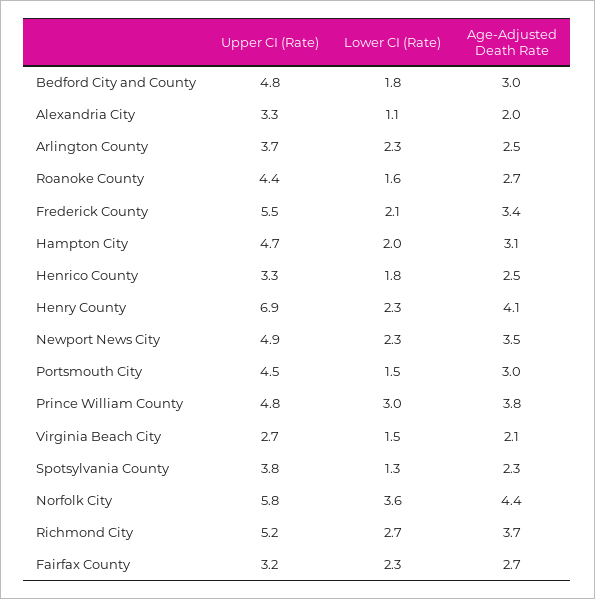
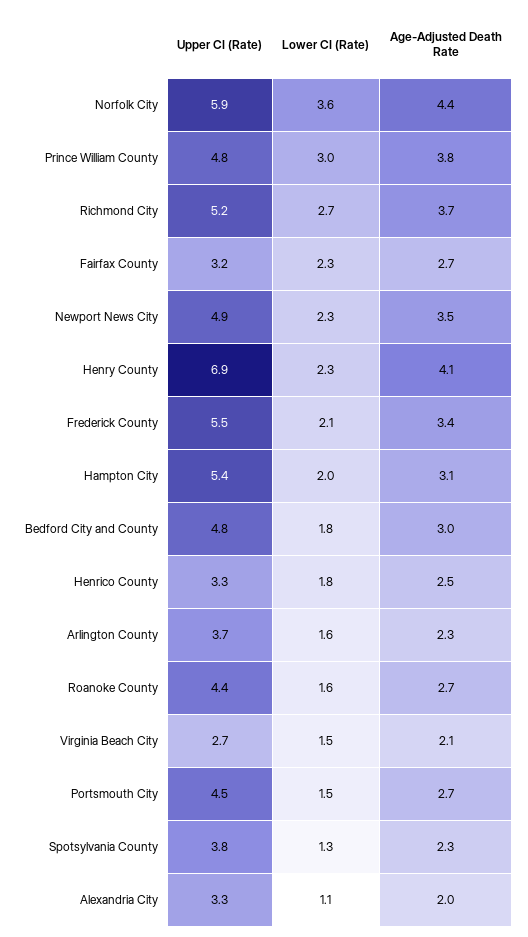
  {
    "Upper CI (Rate)": {
      "Bedford City and County": 4.8,
      "Alexandria City": 3.3,
      "Arlington County": 3.7,
      "Roanoke County": 4.4,
      "Frederick County": 5.5,
-     "Hampton City": 4.7,
+     "Hampton City": 5.4,
      "Henrico County": 3.3,
      "Henry County": 6.9,
      "Newport News City": 4.9,
      "Portsmouth City": 4.5,
      "Prince William County": 4.8,
      "Virginia Beach City": 2.7,
      "Spotsylvania County": 3.8,
-     "Norfolk City": 5.8,
+     "Norfolk City": 5.9,
      "Richmond City": 5.2,
      "Fairfax County": 3.2
    },
    "Lower CI (Rate)": {
      "Bedford City and County": 1.8,
      "Alexandria City": 1.1,
-     "Arlington County": 2.3,
+     "Arlington County": 1.6,
      "Roanoke County": 1.6,
      "Frederick County": 2.1,
      "Hampton City": 2,
      "Henrico County": 1.8,
      "Henry County": 2.3,
      "Newport News City": 2.3,
      "Portsmouth City": 1.5,
      "Prince William County": 3,
      "Virginia Beach City": 1.5,
      "Spotsylvania County": 1.3,
      "Norfolk City": 3.6,
      "Richmond City": 2.7,
      "Fairfax County": 2.3
    },
    "Age-Adjusted Death Rate": {
      "Bedford City and County": 3,
      "Alexandria City": 2,
-     "Arlington County": 2.5,
+     "Arlington County": 2.3,
      "Roanoke County": 2.7,
      "Frederick County": 3.4,
      "Hampton City": 3.1,
      "Henrico County": 2.5,
      "Henry County": 4.1,
      "Newport News City": 3.5,
-     "Portsmouth City": 3,
+     "Portsmouth City": 2.7,
      "Prince William County": 3.8,
      "Virginia Beach City": 2.1,
      "Spotsylvania County": 2.3,
      "Norfolk City": 4.4,
      "Richmond City": 3.7,
      "Fairfax County": 2.7
    }
  }

